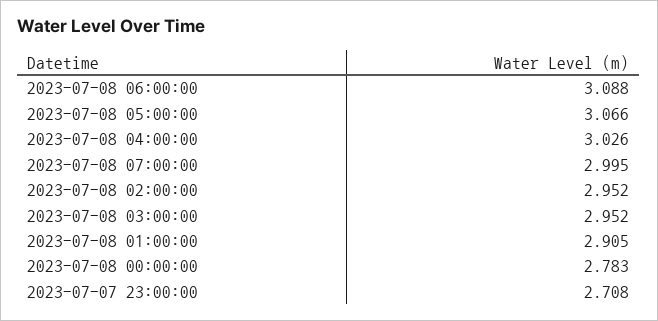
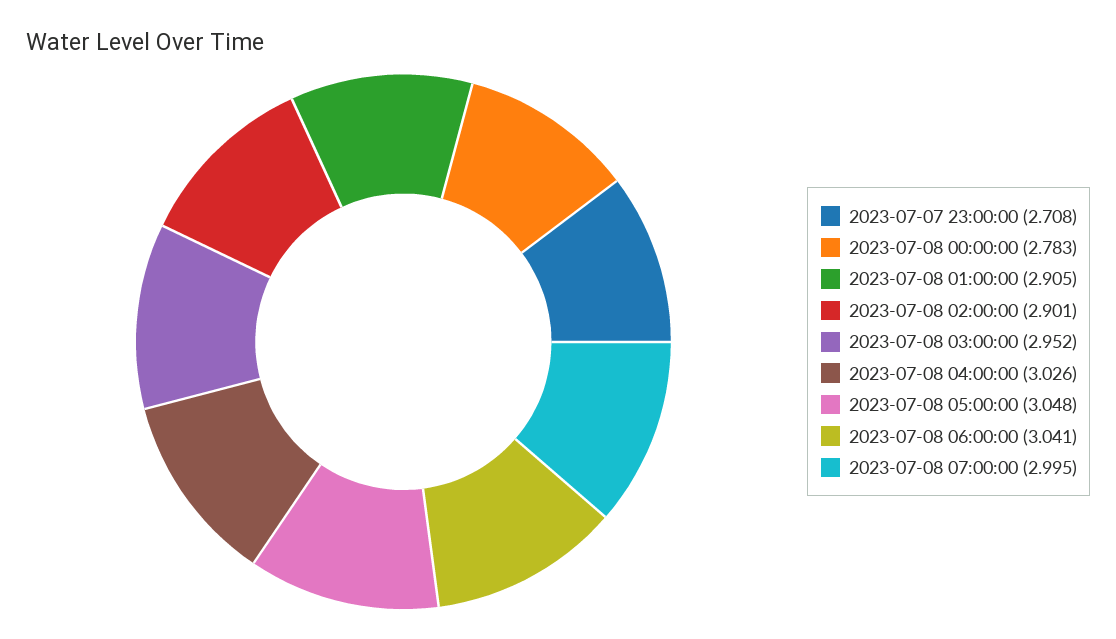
  {
-   "2023-07-08 06:00:00": 3.088,
+   "2023-07-08 06:00:00": 3.041,
-   "2023-07-08 05:00:00": 3.066,
+   "2023-07-08 05:00:00": 3.048,
    "2023-07-08 04:00:00": 3.026,
    "2023-07-08 07:00:00": 2.995,
-   "2023-07-08 02:00:00": 2.952,
+   "2023-07-08 02:00:00": 2.901,
    "2023-07-08 03:00:00": 2.952,
    "2023-07-08 01:00:00": 2.905,
    "2023-07-08 00:00:00": 2.783,
    "2023-07-07 23:00:00": 2.708
  }

